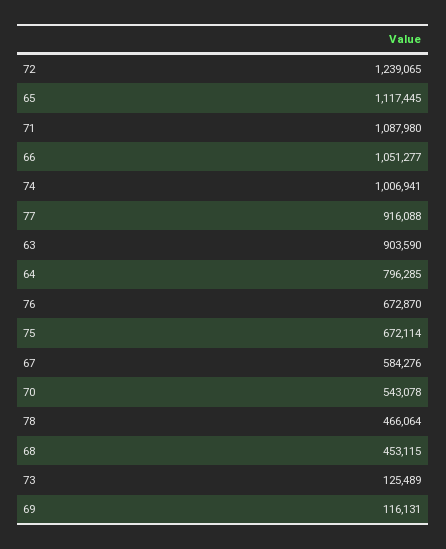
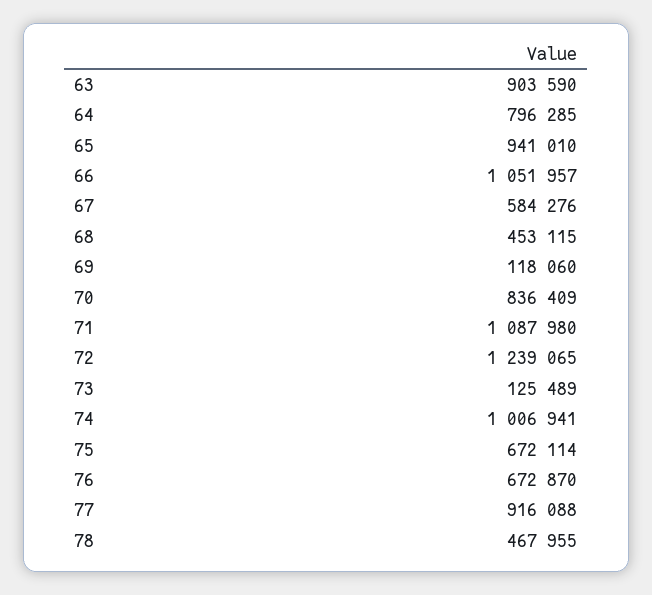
  {
    "72": 1239065,
-   "65": 1117445,
+   "65": 941010,
    "71": 1087980,
-   "66": 1051277,
+   "66": 1051957,
    "74": 1006941,
    "77": 916088,
    "63": 903590,
    "64": 796285,
    "76": 672870,
    "75": 672114,
    "67": 584276,
-   "70": 543078,
+   "70": 836409,
-   "78": 466064,
+   "78": 467955,
    "68": 453115,
    "73": 125489,
-   "69": 116131
+   "69": 118060
  }

